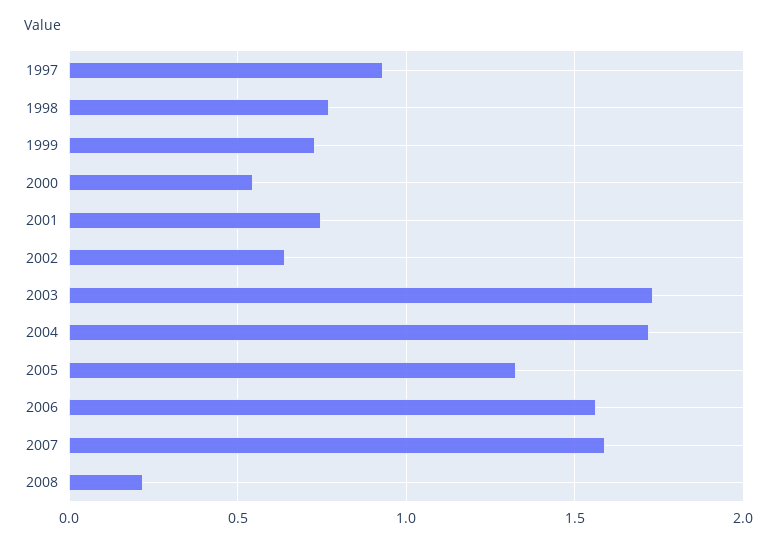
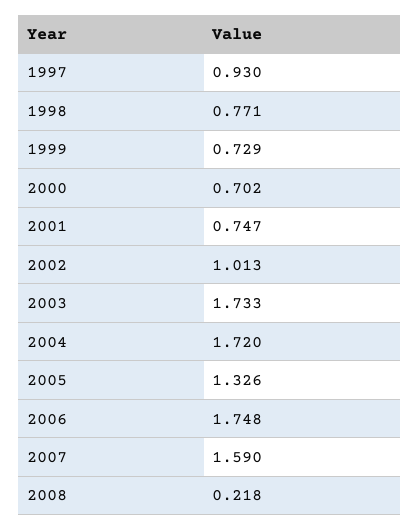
  {
    "1997": 0.93,
    "1998": 0.771,
    "1999": 0.729,
-   "2000": 0.55,
+   "2000": 0.702,
    "2001": 0.747,
-   "2002": 0.65,
+   "2002": 1.013,
    "2003": 1.733,
    "2004": 1.72,
    "2005": 1.326,
-   "2006": 1.55,
+   "2006": 1.748,
    "2007": 1.59,
    "2008": 0.218
  }

